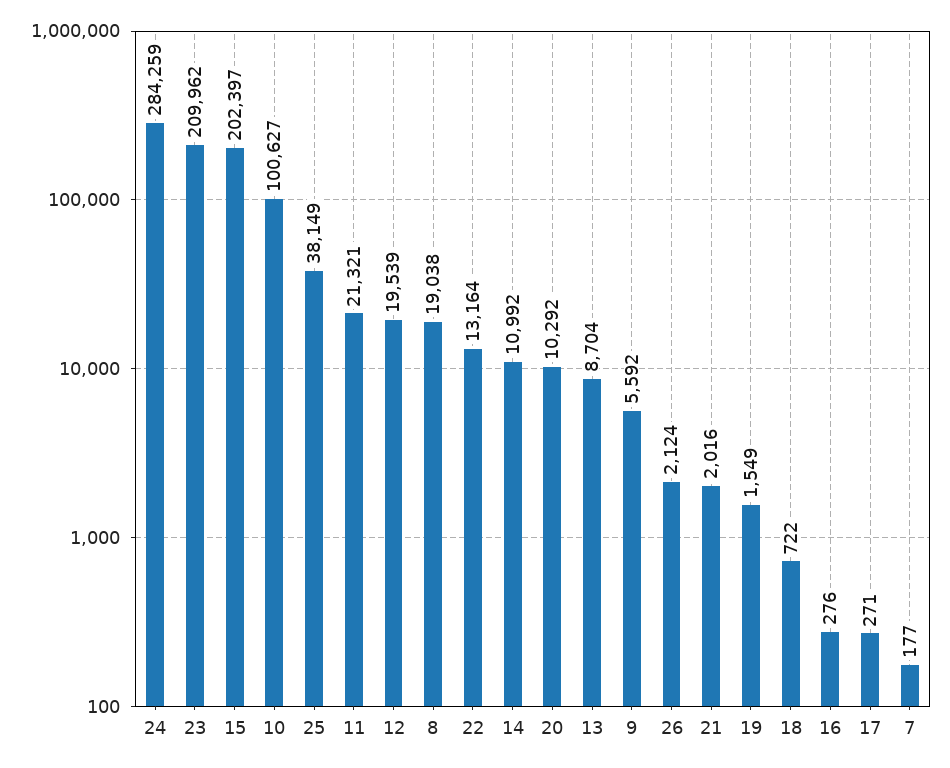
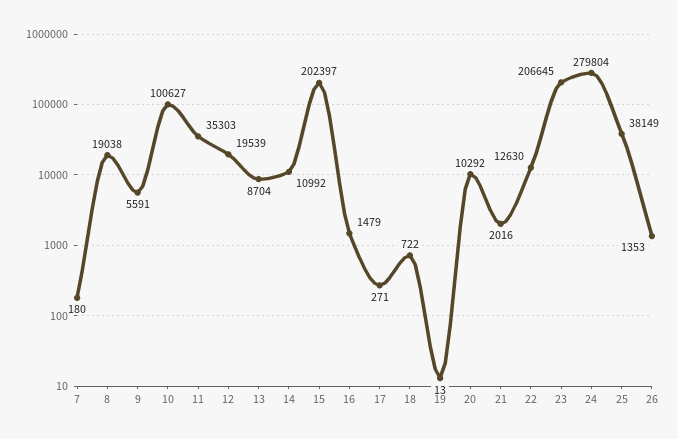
  {
-   "24": 284259,
+   "24": 279804,
-   "23": 209962,
+   "23": 206645,
    "15": 202397,
    "10": 100627,
    "25": 38149,
-   "11": 21321,
+   "11": 35303,
    "12": 19539,
    "8": 19038,
-   "22": 13164,
+   "22": 12630,
    "14": 10992,
    "20": 10292,
    "13": 8704,
-   "9": 5592,
+   "9": 5591,
-   "26": 2124,
+   "26": 1353,
    "21": 2016,
-   "19": 1549,
+   "19": 13,
    "18": 722,
-   "16": 276,
+   "16": 1479,
    "17": 271,
-   "7": 177
+   "7": 180
  }

